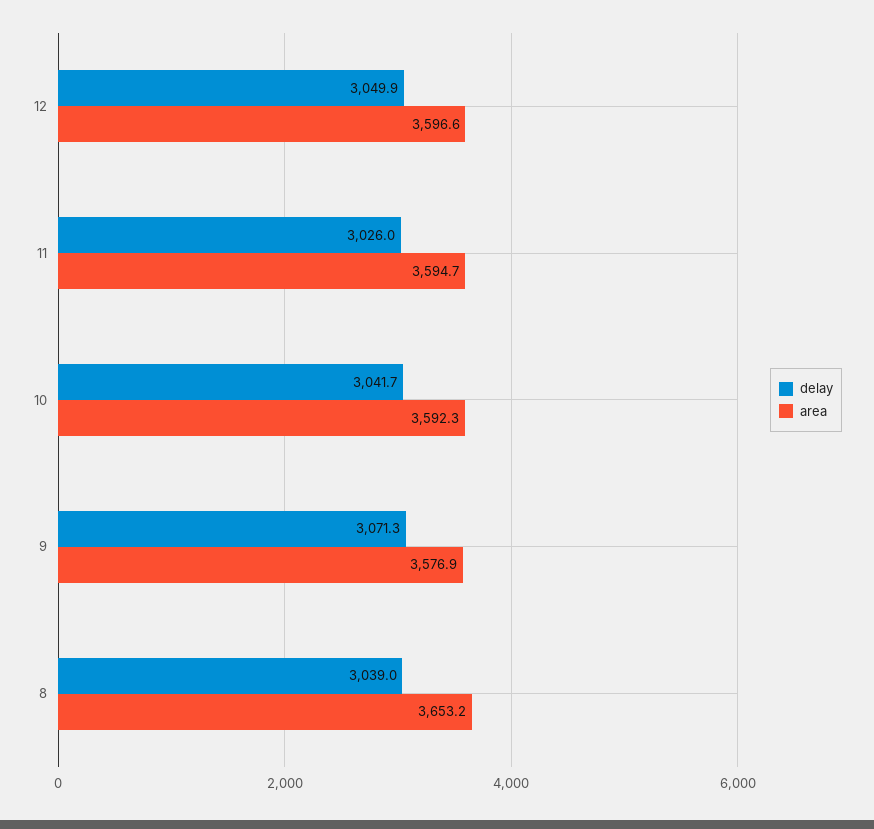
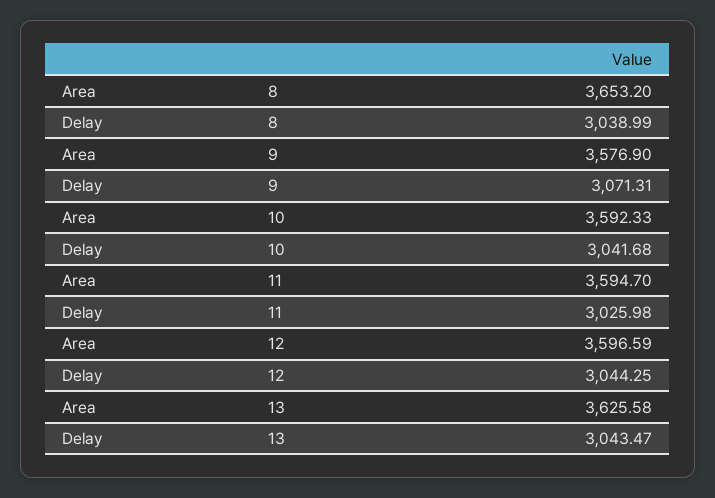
  {
    "delay": {
-     "12": 3049.9,
+     "12": 3044.25,
      "11": 3025.98,
      "10": 3041.68,
      "9": 3071.31,
-     "8": 3038.99
+     "8": 3038.99,
+     "13": 3043.47
    },
    "area": {
      "12": 3596.59,
      "11": 3594.7,
      "10": 3592.33,
      "9": 3576.9,
-     "8": 3653.2
+     "8": 3653.2,
+     "13": 3625.58
    }
  }

